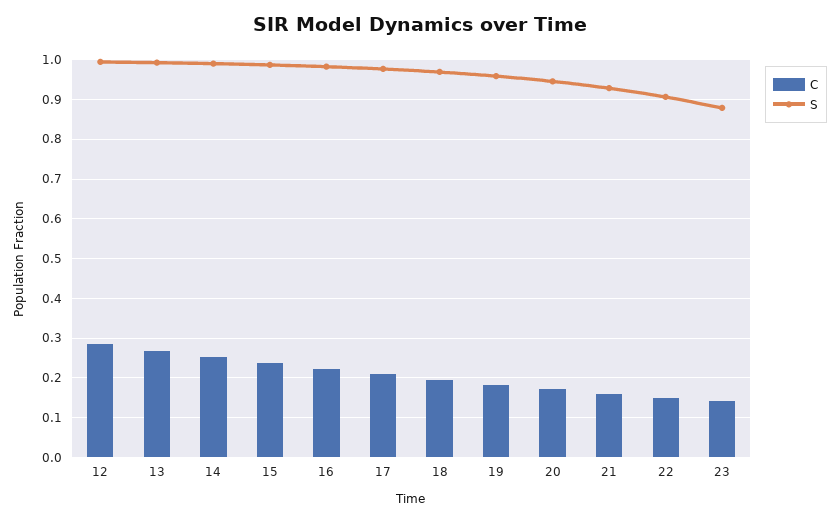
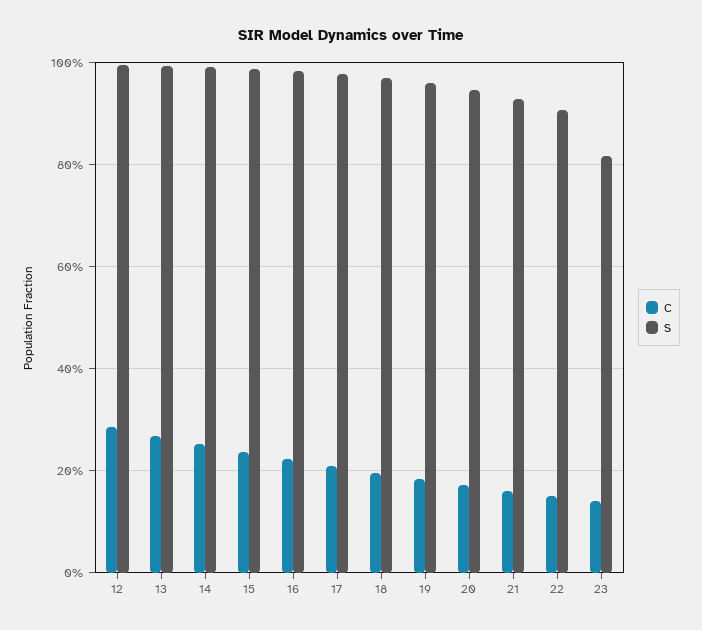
  {
    "C": {
      "12": 0.28,
      "13": 0.26,
      "14": 0.26,
      "15": 0.24,
      "16": 0.22,
      "17": 0.2,
      "18": 0.2,
      "19": 0.18,
      "20": 0.18,
      "21": 0.16,
      "22": 0.16,
      "23": 0.14
    },
    "S": {
      "12": 1,
      "13": 1,
      "14": 1,
      "15": 0.98,
      "16": 0.98,
      "17": 0.98,
      "18": 0.96,
      "19": 0.96,
      "20": 0.94,
      "21": 0.92,
      "22": 0.9,
-     "23": 0.88
+     "23": 0.82
    }
  }

